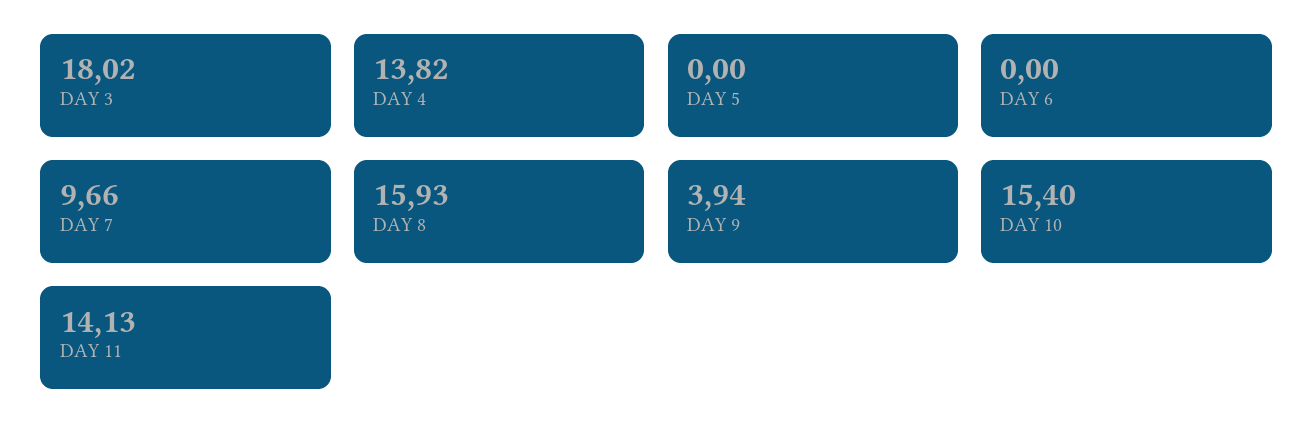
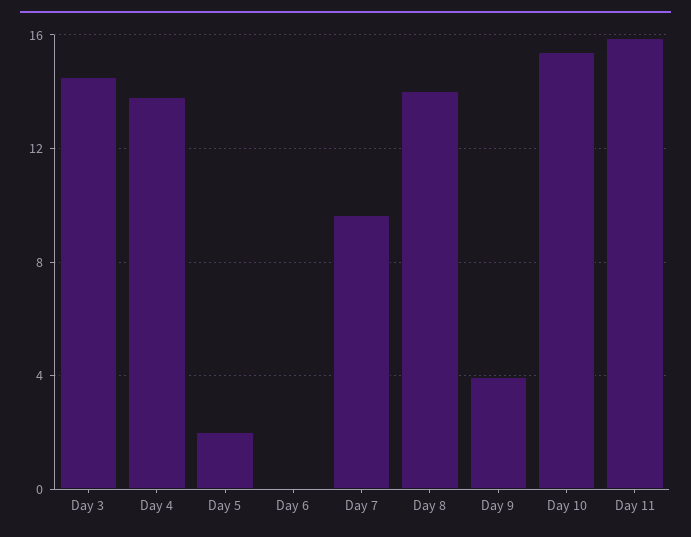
  {
-   "DAY 3": 18.02,
+   "DAY 3": 14.5,
    "DAY 4": 13.82,
-   "DAY 5": 0,
+   "DAY 5": 2,
    "DAY 6": 0,
    "DAY 7": 9.66,
-   "DAY 8": 15.93,
+   "DAY 8": 14,
    "DAY 9": 3.94,
    "DAY 10": 15.4,
-   "DAY 11": 14.13
+   "DAY 11": 16
  }

